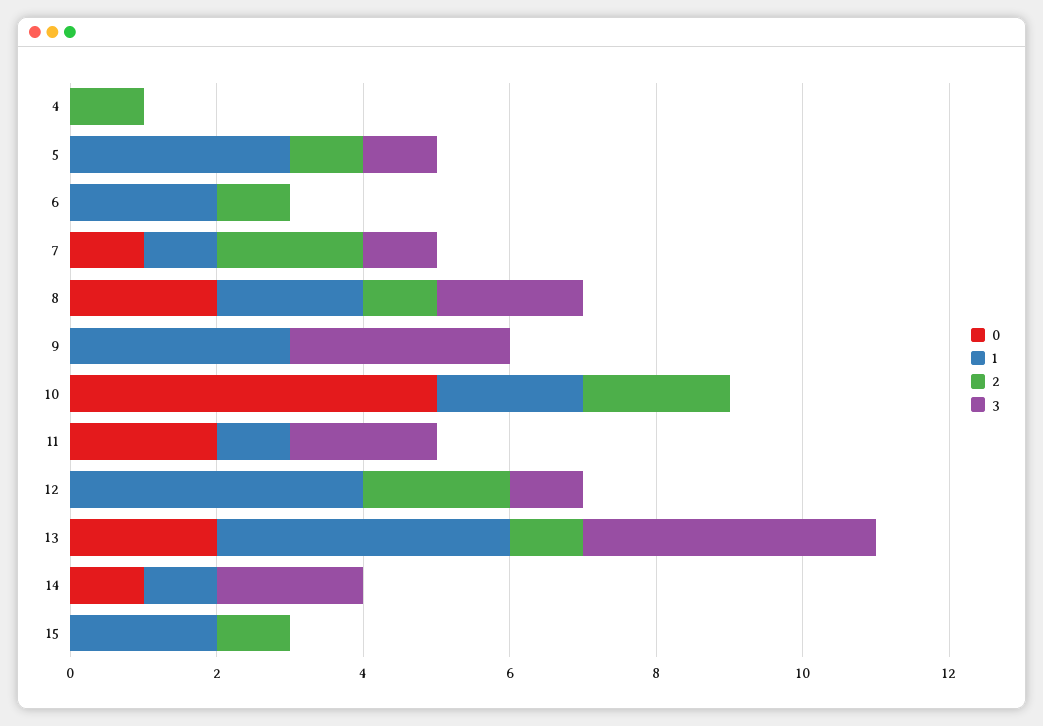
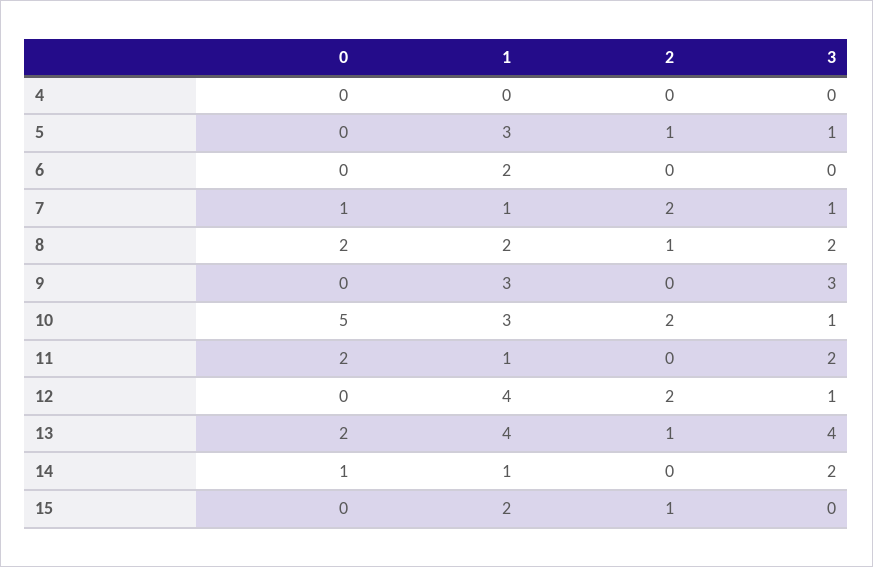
  {
    "0": {
      "4": 0,
      "5": 0,
      "6": 0,
      "7": 1,
      "8": 2,
      "9": 0,
      "10": 5,
      "11": 2,
      "12": 0,
      "13": 2,
      "14": 1,
      "15": 0
    },
    "1": {
      "4": 0,
      "5": 3,
      "6": 2,
      "7": 1,
      "8": 2,
      "9": 3,
-     "10": 2,
+     "10": 3,
      "11": 1,
      "12": 4,
      "13": 4,
      "14": 1,
      "15": 2
    },
    "2": {
-     "4": 1,
+     "4": 0,
      "5": 1,
-     "6": 1,
+     "6": 0,
      "7": 2,
      "8": 1,
      "9": 0,
      "10": 2,
      "11": 0,
      "12": 2,
      "13": 1,
      "14": 0,
      "15": 1
    },
    "3": {
      "4": 0,
      "5": 1,
      "6": 0,
      "7": 1,
      "8": 2,
      "9": 3,
-     "10": 0,
+     "10": 1,
      "11": 2,
      "12": 1,
      "13": 4,
      "14": 2,
      "15": 0
    }
  }

